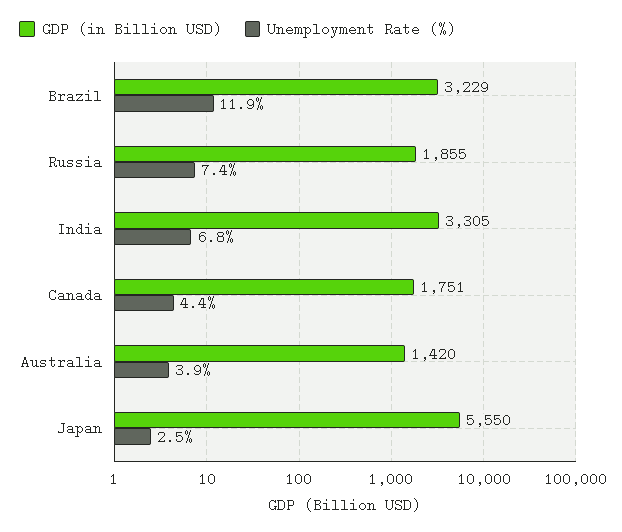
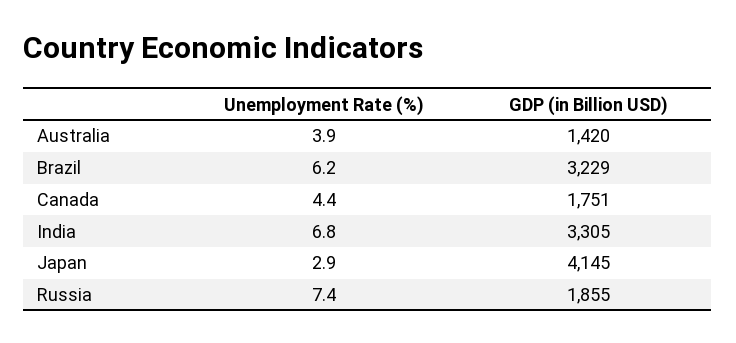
  {
    "GDP (in Billion USD)": {
      "Brazil": 3229,
      "Russia": 1855,
      "India": 3305,
      "Canada": 1751,
      "Australia": 1420,
-     "Japan": 5550
+     "Japan": 4145
    },
    "Unemployment Rate (%)": {
-     "Brazil": 11.9,
+     "Brazil": 6.2,
      "Russia": 7.4,
      "India": 6.8,
      "Canada": 4.4,
      "Australia": 3.9,
-     "Japan": 2.5
+     "Japan": 2.9
    }
  }

